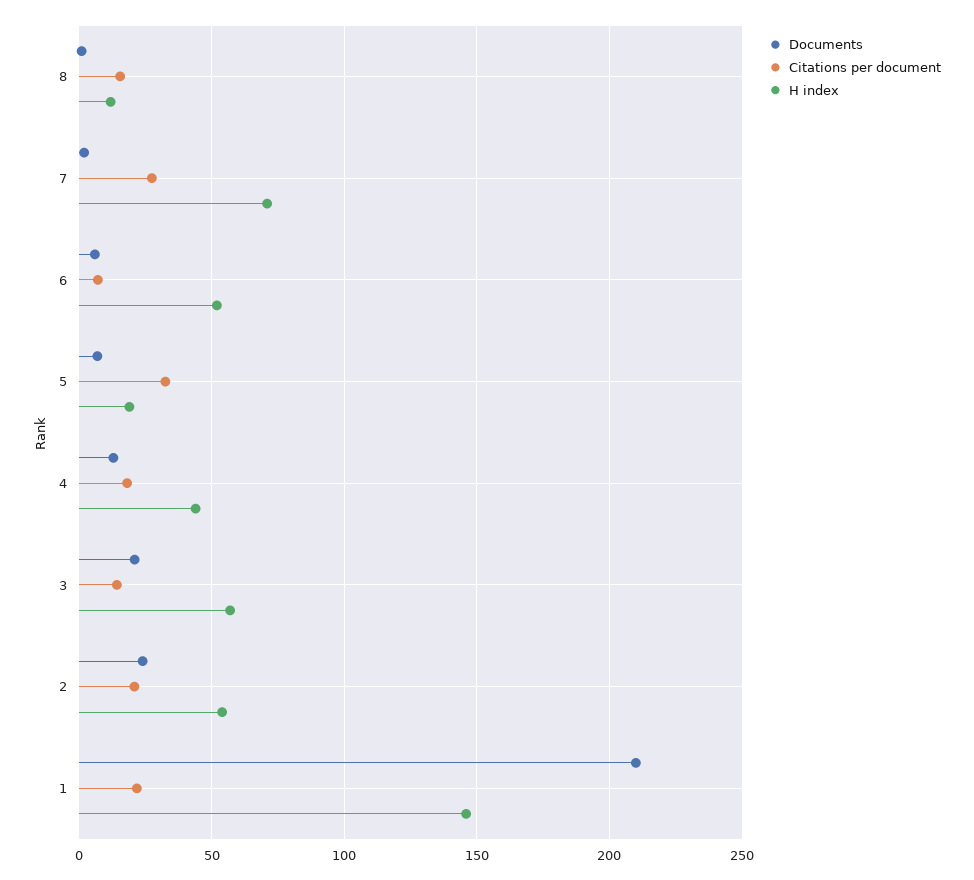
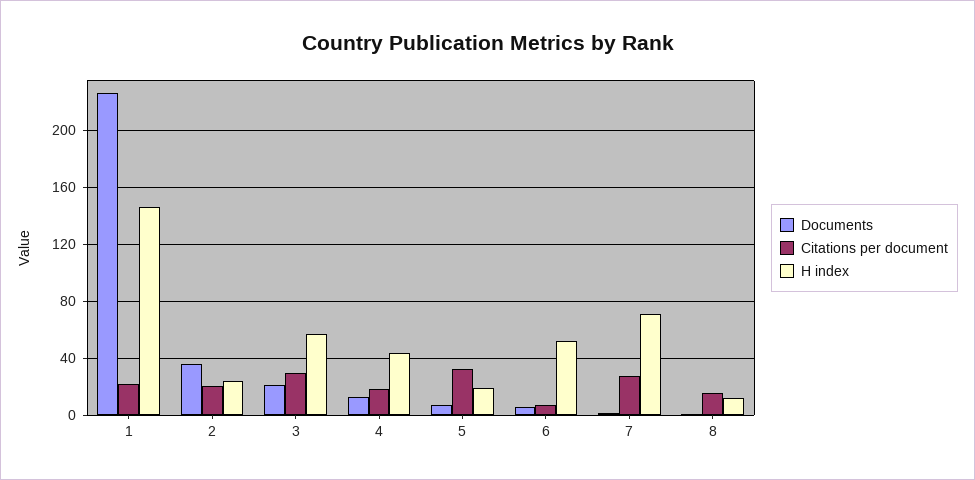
  {
    "Documents": {
      "8": 0,
      "7": 0,
      "6": 5,
      "5": 5,
      "4": 15,
      "3": 20,
-     "2": 25,
+     "2": 35,
-     "1": 210
+     "1": 225
    },
    "Citations per document": {
      "8": 15,
      "7": 30,
      "6": 5,
      "5": 35,
      "4": 20,
-     "3": 15,
+     "3": 30,
      "2": 20,
      "1": 20
    },
    "H index": {
      "8": 10,
      "7": 70,
      "6": 50,
      "5": 20,
      "4": 45,
      "3": 55,
-     "2": 55,
+     "2": 25,
      "1": 145
    }
  }

